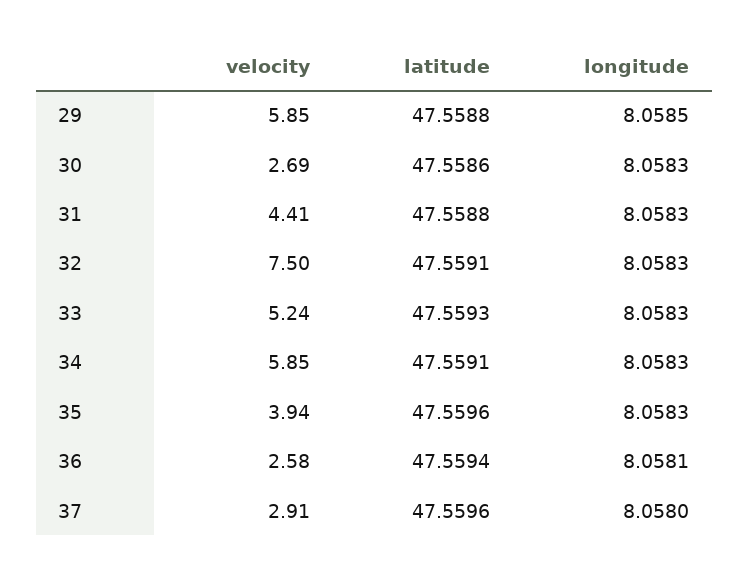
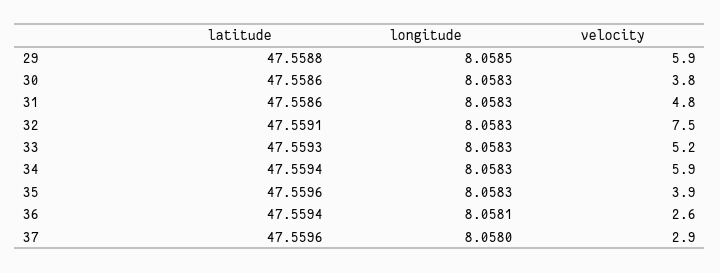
  {
    "velocity": {
      "29": 5.85,
-     "30": 2.69,
+     "30": 3.8,
-     "31": 4.41,
+     "31": 4.8,
      "32": 7.5,
      "33": 5.24,
      "34": 5.85,
      "35": 3.94,
      "36": 2.58,
      "37": 2.91
    },
    "latitude": {
      "29": 47.5588,
      "30": 47.5586,
-     "31": 47.5588,
+     "31": 47.5586,
      "32": 47.5591,
      "33": 47.5593,
-     "34": 47.5591,
+     "34": 47.5594,
      "35": 47.5596,
      "36": 47.5594,
      "37": 47.5596
    },
    "longitude": {
      "29": 8.0585,
      "30": 8.0583,
      "31": 8.0583,
      "32": 8.0583,
      "33": 8.0583,
      "34": 8.0583,
      "35": 8.0583,
      "36": 8.0581,
      "37": 8.058
    }
  }

